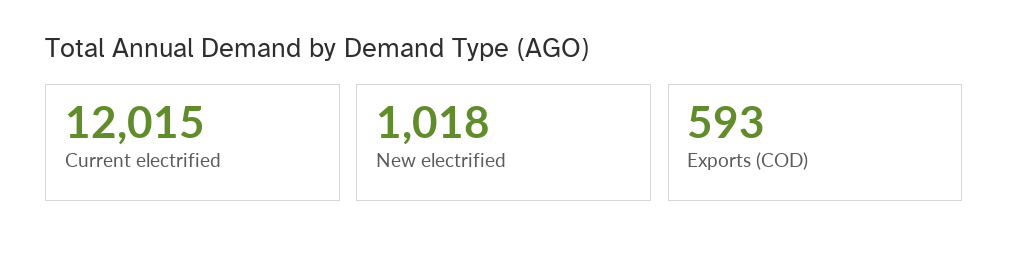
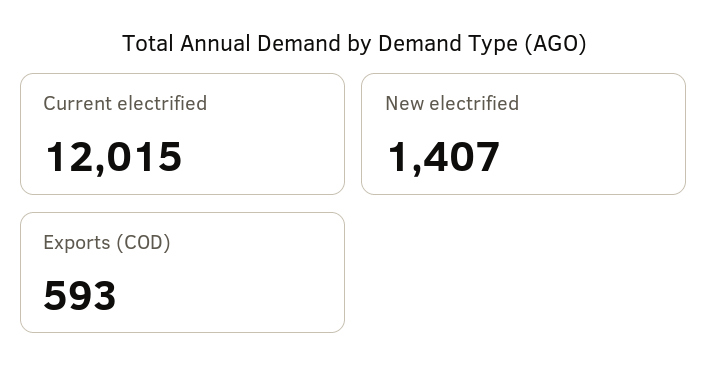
  {
    "Current electrified": 12015,
-   "New electrified": 1018,
+   "New electrified": 1407,
    "Exports (COD)": 593
  }

